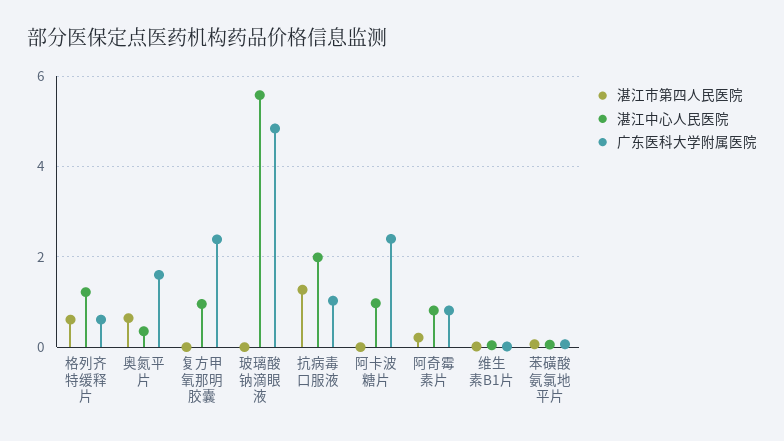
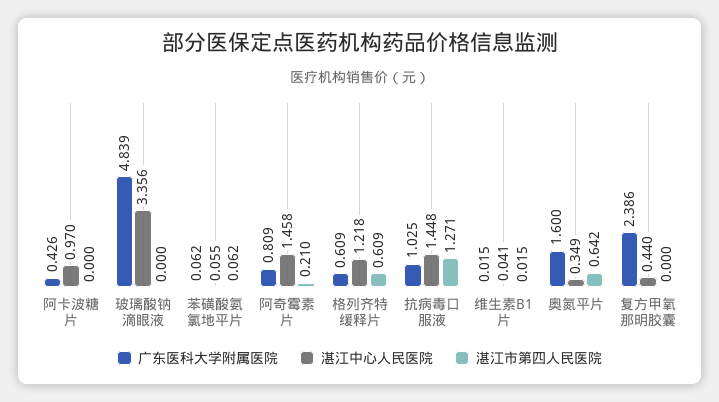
  {
    "湛江市第四人民医院": {
      "格列齐特缓释片": 0.609,
      "奥氮平片": 0.642,
      "复方甲氧那明胶囊": 0,
      "玻璃酸钠滴眼液": 0,
      "抗病毒口服液": 1.271,
      "阿卡波糖片": 0,
      "阿奇霉素片": 0.21,
      "维生素B1片": 0.015,
      "苯磺酸氨氯地平片": 0.062
    },
    "湛江中心人民医院": {
      "格列齐特缓释片": 1.218,
      "奥氮平片": 0.349,
-     "复方甲氧那明胶囊": 1,
+     "复方甲氧那明胶囊": 0.44,
-     "玻璃酸钠滴眼液": 5.6,
+     "玻璃酸钠滴眼液": 3.356,
-     "抗病毒口服液": 2,
+     "抗病毒口服液": 1.448,
      "阿卡波糖片": 0.97,
-     "阿奇霉素片": 0.8,
+     "阿奇霉素片": 1.458,
      "维生素B1片": 0.041,
      "苯磺酸氨氯地平片": 0.055
    },
    "广东医科大学附属医院": {
      "格列齐特缓释片": 0.609,
      "奥氮平片": 1.6,
      "复方甲氧那明胶囊": 2.386,
      "玻璃酸钠滴眼液": 4.839,
      "抗病毒口服液": 1.025,
-     "阿卡波糖片": 2.4,
+     "阿卡波糖片": 0.426,
      "阿奇霉素片": 0.809,
      "维生素B1片": 0.015,
      "苯磺酸氨氯地平片": 0.062
    }
  }

